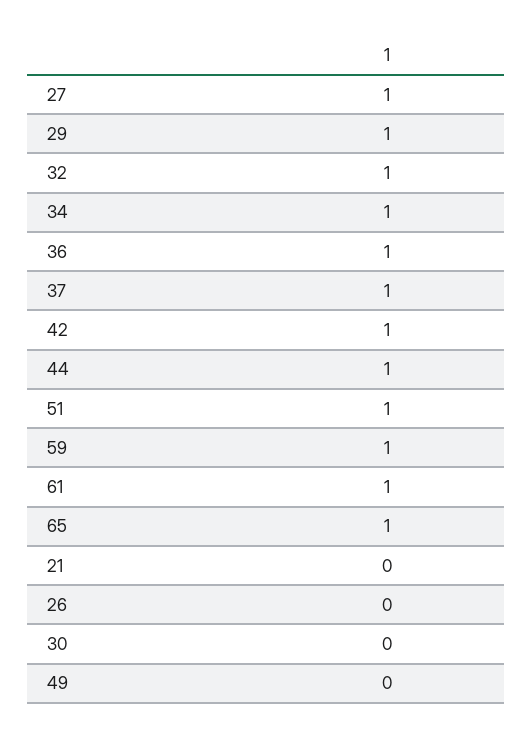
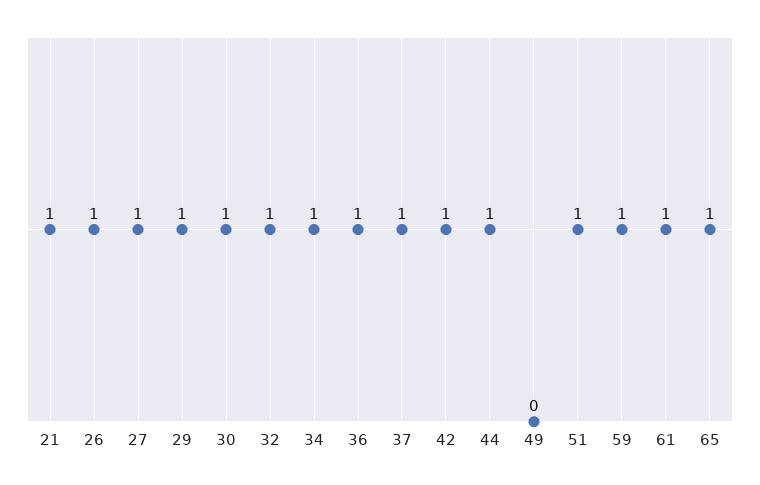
  {
    "27": 1,
    "29": 1,
    "32": 1,
    "34": 1,
    "36": 1,
    "37": 1,
    "42": 1,
    "44": 1,
    "51": 1,
    "59": 1,
    "61": 1,
    "65": 1,
-   "21": 0,
+   "21": 1,
-   "26": 0,
+   "26": 1,
-   "30": 0,
+   "30": 1,
    "49": 0
  }

